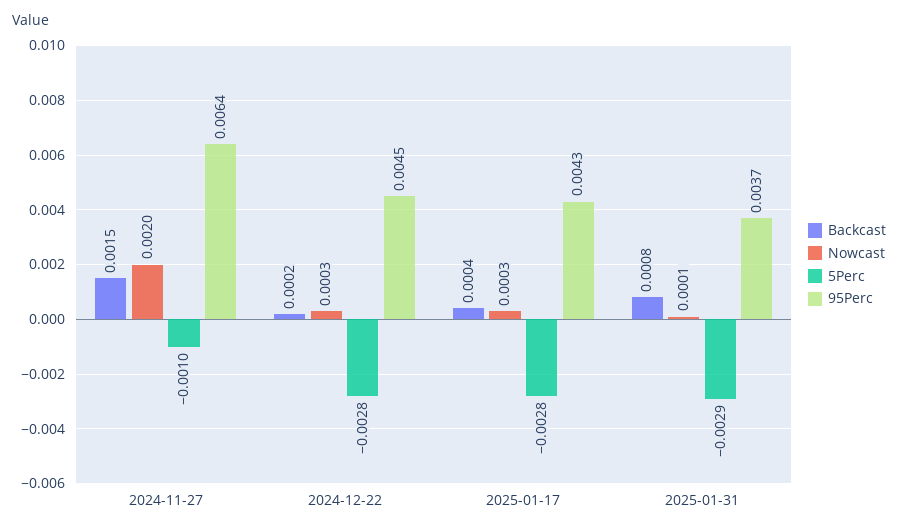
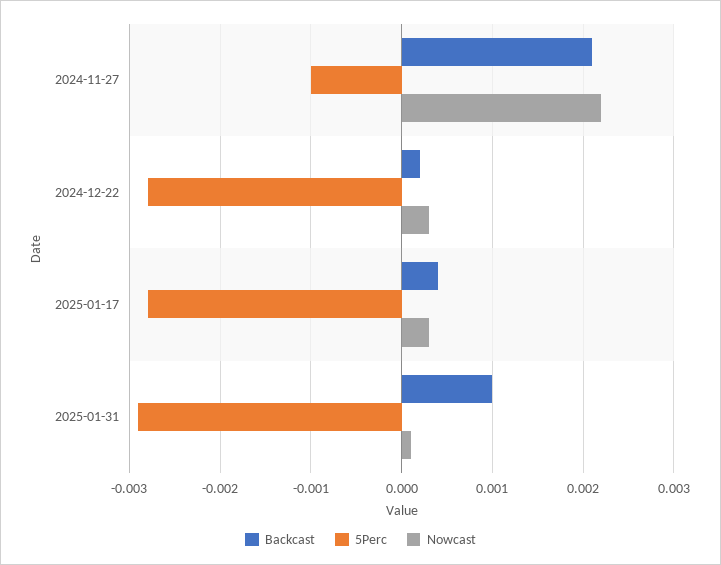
  {
    "Backcast": {
-     "2024-11-27": 0.0015,
+     "2024-11-27": 0.0021,
      "2024-12-22": 0.0002,
      "2025-01-17": 0.0004,
-     "2025-01-31": 0.0008
+     "2025-01-31": 0.001
    },
    "Nowcast": {
-     "2024-11-27": 0.002,
+     "2024-11-27": 0.0022,
      "2024-12-22": 0.0003,
      "2025-01-17": 0.0003,
      "2025-01-31": 0.0001
    },
    "5Perc": {
      "2024-11-27": -0.001,
      "2024-12-22": -0.0028,
      "2025-01-17": -0.0028,
      "2025-01-31": -0.0029
-   },
+   }
-   "95Perc": {
-     "2024-11-27": 0.0064,
-     "2024-12-22": 0.0045,
-     "2025-01-17": 0.0043,
-     "2025-01-31": 0.0037
-   }
  }

